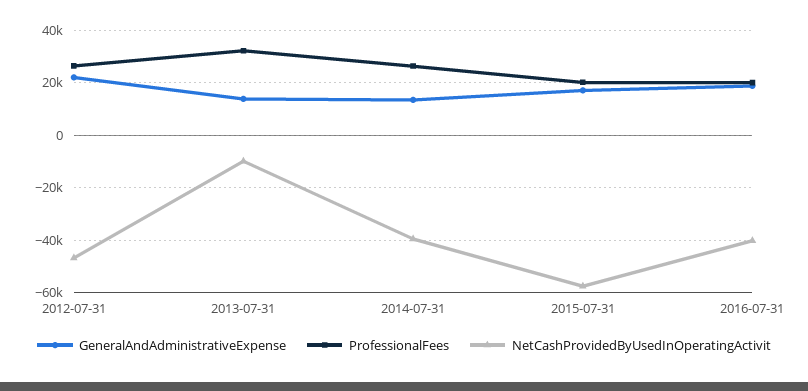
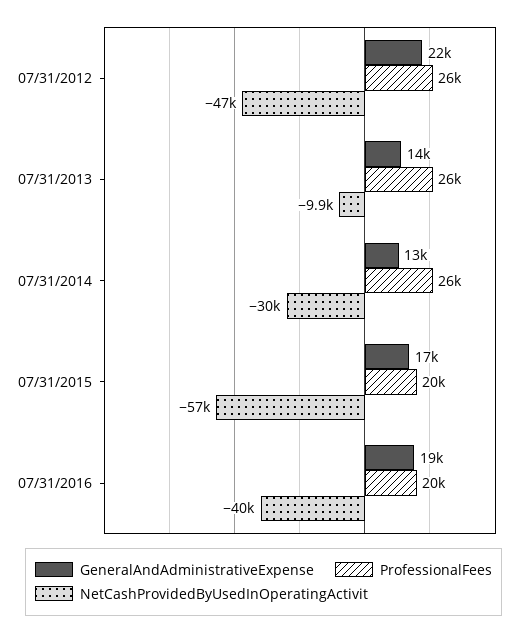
  {
    "GeneralAndAdministrativeExpense": {
      "2012-07-31": 22000,
      "2013-07-31": 14000,
      "2014-07-31": 13000,
      "2015-07-31": 17000,
      "2016-07-31": 19000
    },
    "ProfessionalFees": {
      "2012-07-31": 26000,
-     "2013-07-31": 32500,
+     "2013-07-31": 26000,
      "2014-07-31": 26000,
      "2015-07-31": 20000,
      "2016-07-31": 20000
    },
    "NetCashProvidedByUsedInOperatingActivit": {
      "2012-07-31": -47000,
      "2013-07-31": -9900,
-     "2014-07-31": -40000,
+     "2014-07-31": -30000,
      "2015-07-31": -57000,
      "2016-07-31": -40000
    }
  }

